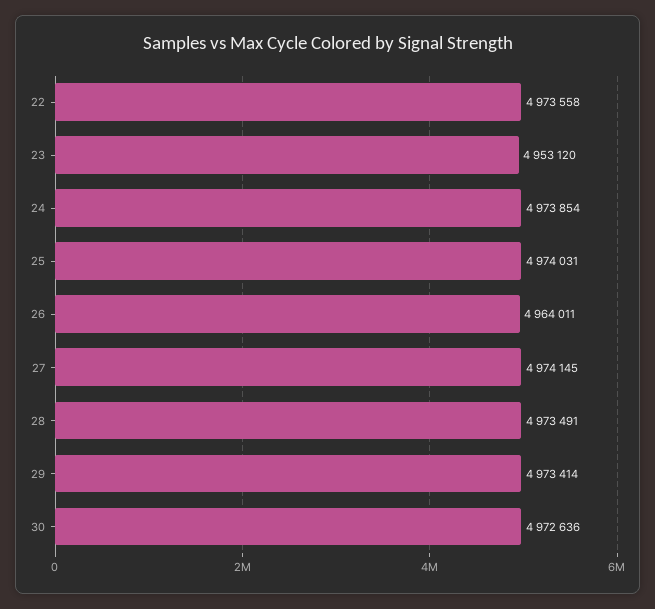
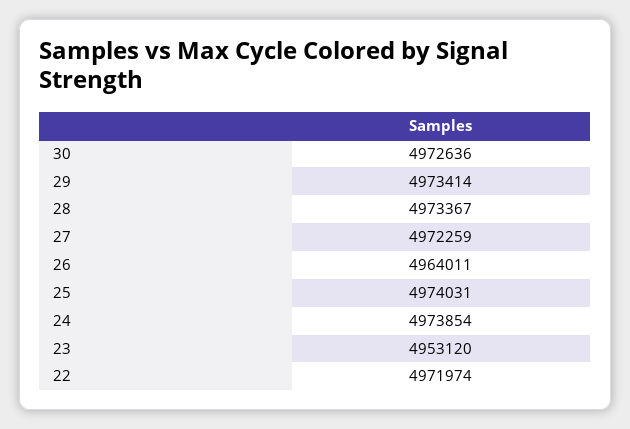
  {
-   "22": 4973558,
+   "22": 4971974,
    "23": 4953120,
    "24": 4973854,
    "25": 4974031,
    "26": 4964011,
-   "27": 4974145,
+   "27": 4972259,
-   "28": 4973491,
+   "28": 4973367,
    "29": 4973414,
    "30": 4972636
  }

